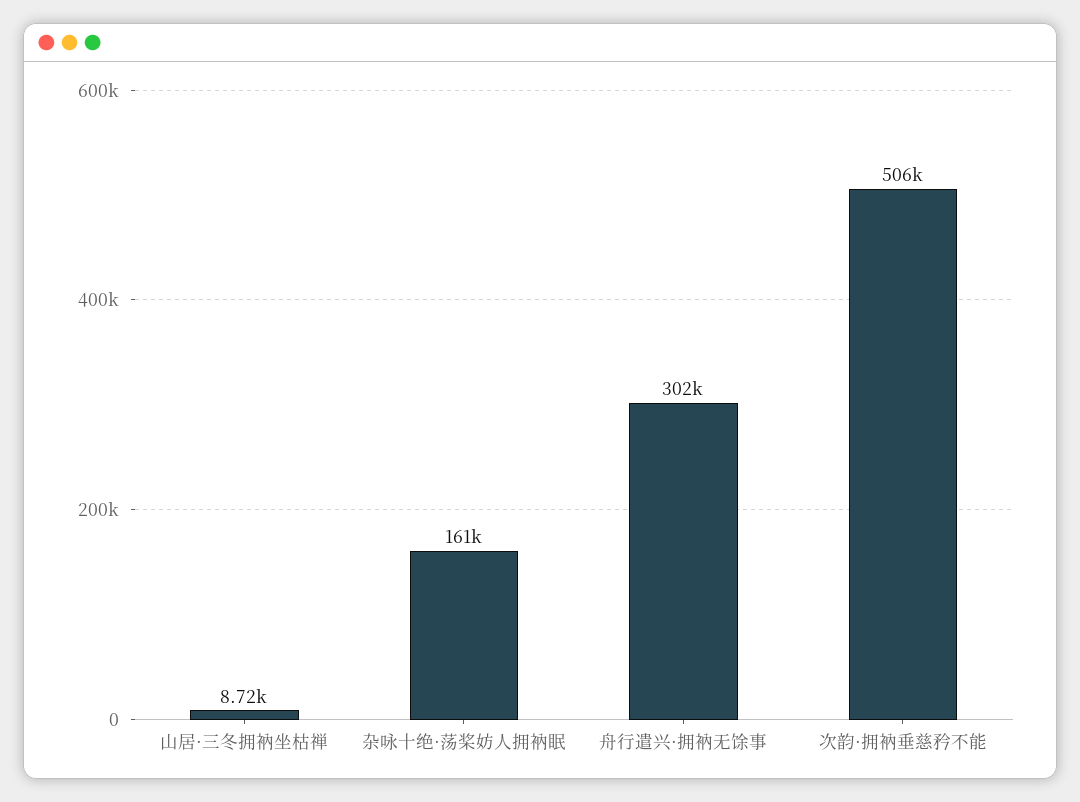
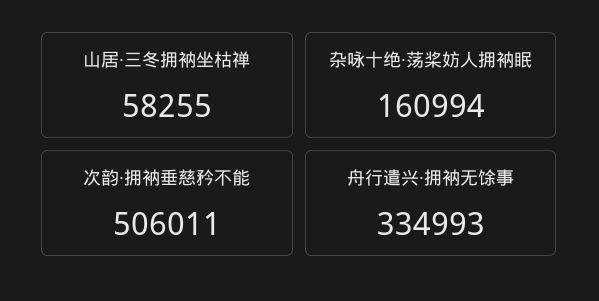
  {
-   "山居·三冬拥衲坐枯禅": 8720,
+   "山居·三冬拥衲坐枯禅": 58255,
    "杂咏十绝·荡桨妨人拥衲眠": 160994,
-   "舟行遣兴·拥衲无馀事": 302000,
+   "舟行遣兴·拥衲无馀事": 334993,
    "次韵·拥衲垂慈矜不能": 506011
  }

